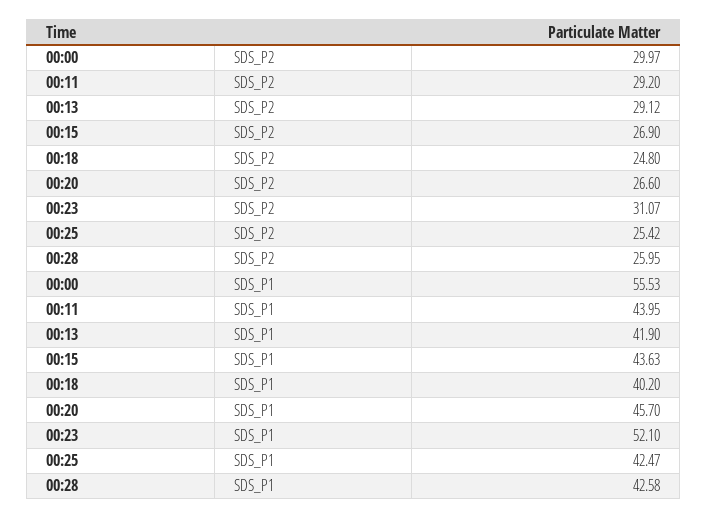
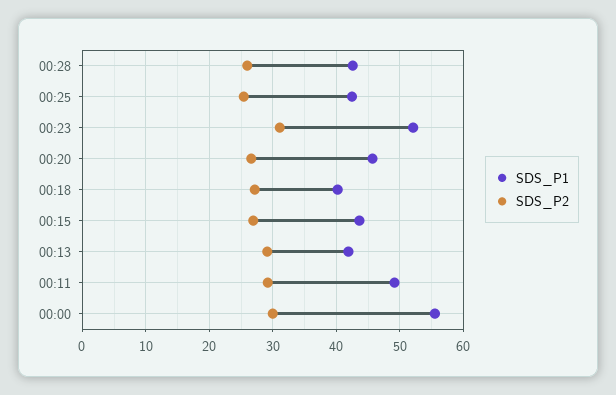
  {
    "SDS_P2": {
      "00:00": 29.97,
      "00:11": 29.2,
      "00:13": 29.12,
      "00:15": 26.9,
-     "00:18": 24.8,
+     "00:18": 27,
      "00:20": 26.6,
      "00:23": 31.07,
      "00:25": 25.42,
      "00:28": 25.95
    },
    "SDS_P1": {
      "00:00": 55.53,
-     "00:11": 43.95,
+     "00:11": 49,
      "00:13": 41.9,
      "00:15": 43.63,
      "00:18": 40.2,
      "00:20": 45.7,
      "00:23": 52.1,
      "00:25": 42.47,
      "00:28": 42.58
    }
  }

